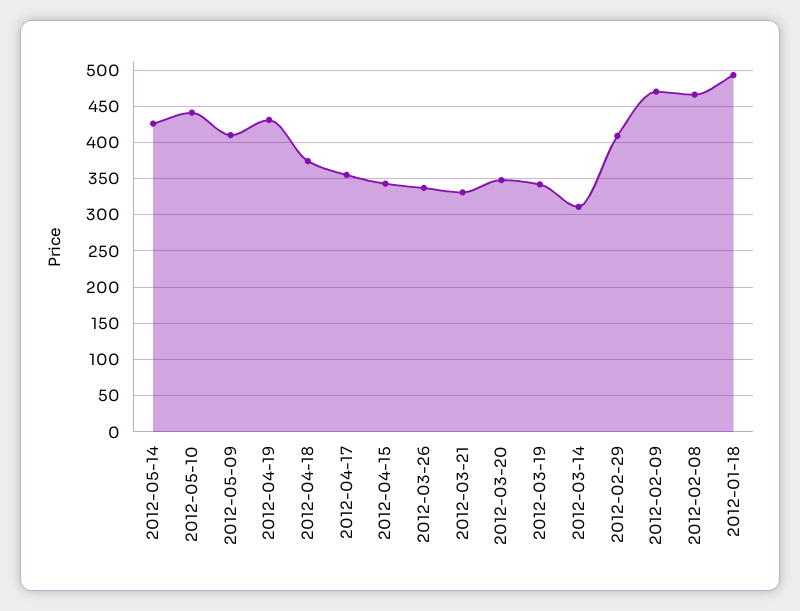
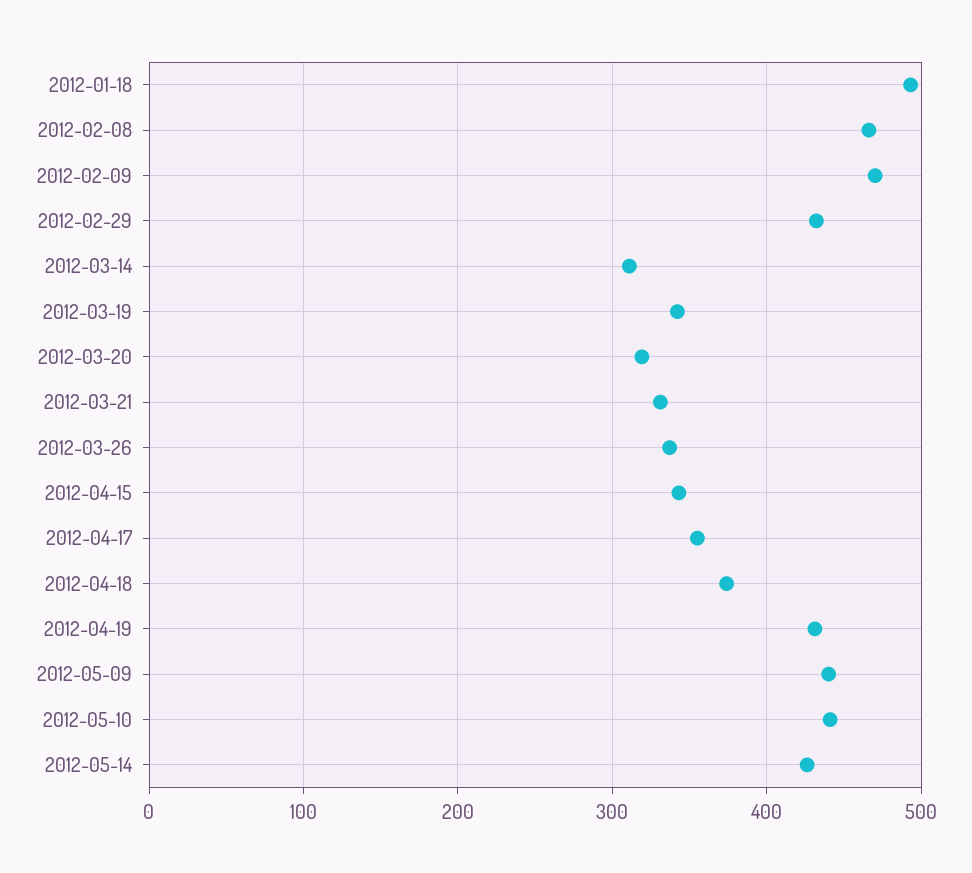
  {
    "2012-05-14": 430,
    "2012-05-10": 440,
-   "2012-05-09": 410,
+   "2012-05-09": 440,
    "2012-04-19": 430,
    "2012-04-18": 370,
    "2012-04-17": 360,
    "2012-04-15": 340,
    "2012-03-26": 340,
    "2012-03-21": 330,
-   "2012-03-20": 350,
+   "2012-03-20": 320,
    "2012-03-19": 340,
    "2012-03-14": 310,
-   "2012-02-29": 410,
+   "2012-02-29": 430,
    "2012-02-09": 470,
    "2012-02-08": 470,
    "2012-01-18": 490
  }

